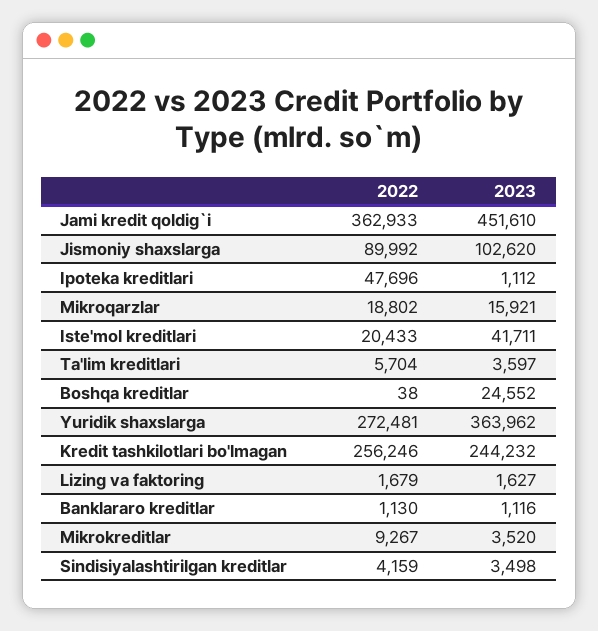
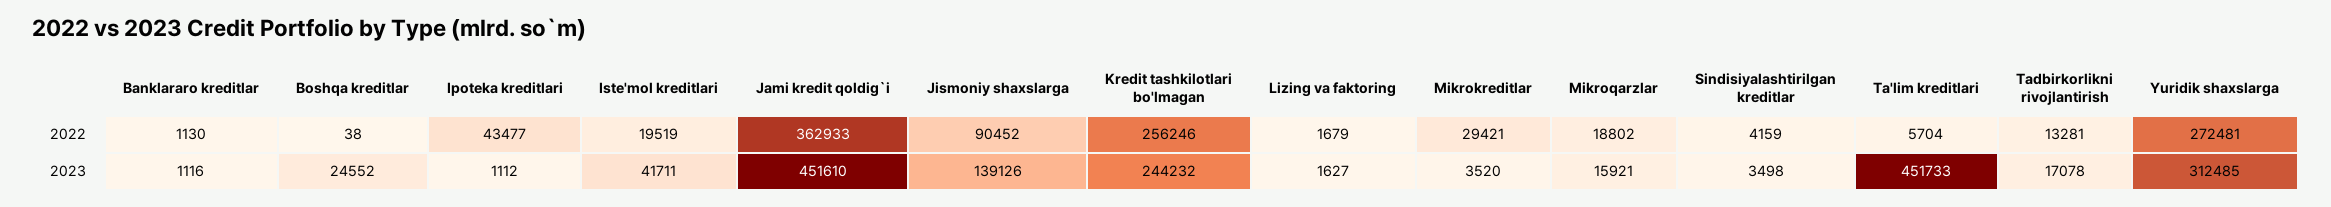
  {
    "2022": {
      "Jami kredit qoldig`i": 362933,
-     "Jismoniy shaxslarga": 89992,
+     "Jismoniy shaxslarga": 90452,
-     "Ipoteka kreditlari": 47696,
+     "Ipoteka kreditlari": 43477,
      "Mikroqarzlar": 18802,
-     "Iste'mol kreditlari": 20433,
+     "Iste'mol kreditlari": 19519,
      "Ta'lim kreditlari": 5704,
      "Boshqa kreditlar": 38,
      "Yuridik shaxslarga": 272481,
      "Kredit tashkilotlari bo'lmagan": 256246,
      "Lizing va faktoring": 1679,
      "Banklararo kreditlar": 1130,
-     "Mikrokreditlar": 9267,
+     "Mikrokreditlar": 29421,
-     "Sindisiyalashtirilgan kreditlar": 4159
+     "Sindisiyalashtirilgan kreditlar": 4159,
+     "Tadbirkorlikni rivojlantirish": 13281
    },
    "2023": {
      "Jami kredit qoldig`i": 451610,
-     "Jismoniy shaxslarga": 102620,
+     "Jismoniy shaxslarga": 139126,
      "Ipoteka kreditlari": 1112,
      "Mikroqarzlar": 15921,
      "Iste'mol kreditlari": 41711,
-     "Ta'lim kreditlari": 3597,
+     "Ta'lim kreditlari": 451733,
      "Boshqa kreditlar": 24552,
-     "Yuridik shaxslarga": 363962,
+     "Yuridik shaxslarga": 312485,
      "Kredit tashkilotlari bo'lmagan": 244232,
      "Lizing va faktoring": 1627,
      "Banklararo kreditlar": 1116,
      "Mikrokreditlar": 3520,
-     "Sindisiyalashtirilgan kreditlar": 3498
+     "Sindisiyalashtirilgan kreditlar": 3498,
+     "Tadbirkorlikni rivojlantirish": 17078
    }
  }

